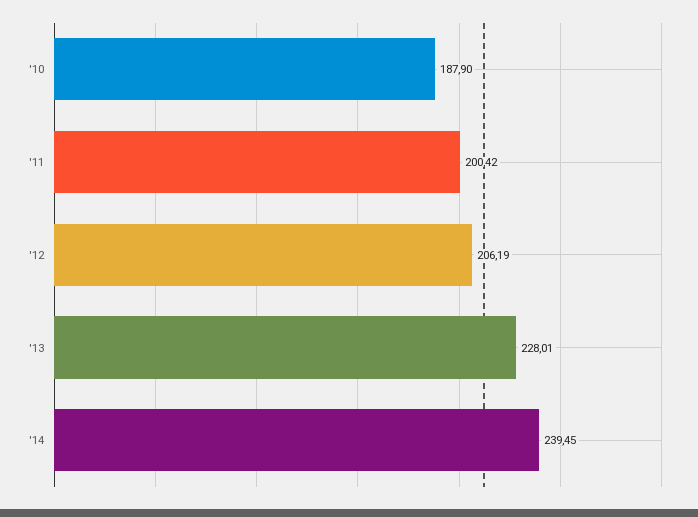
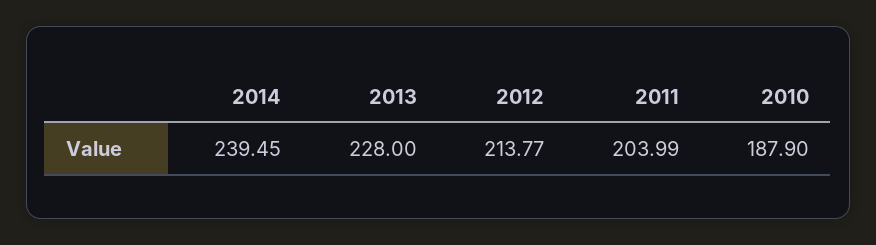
  {
    "'10": 187.9,
-   "'11": 200.42,
+   "'11": 203.99,
-   "'12": 206.19,
+   "'12": 213.77,
-   "'13": 228.01,
+   "'13": 228,
    "'14": 239.45
  }

